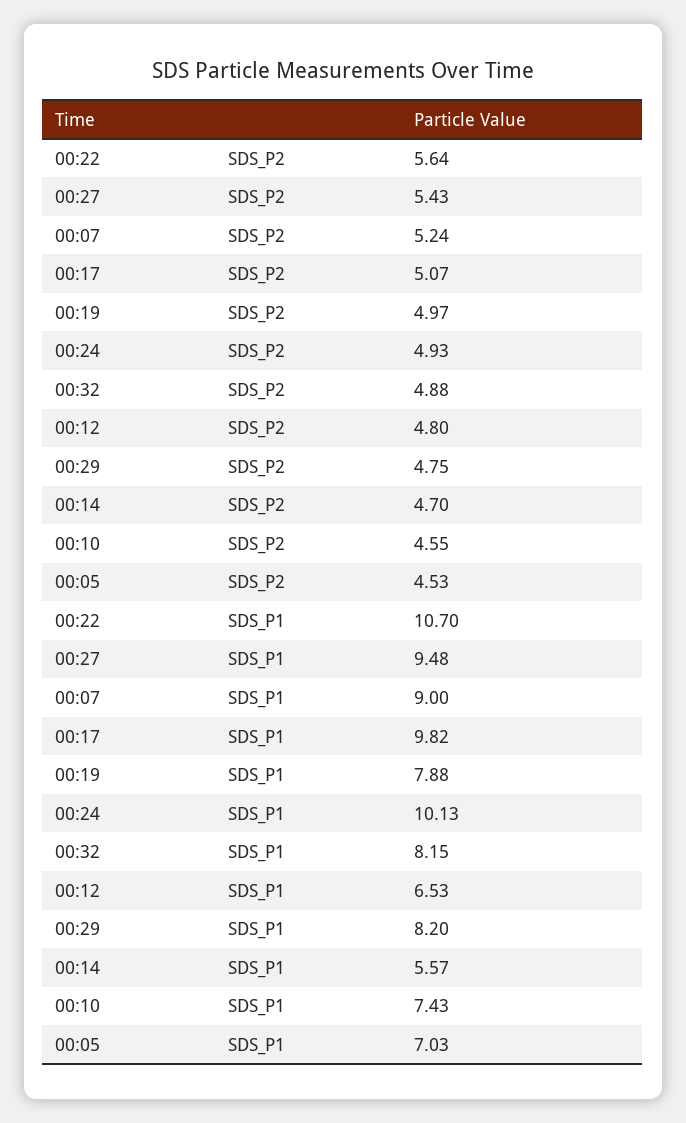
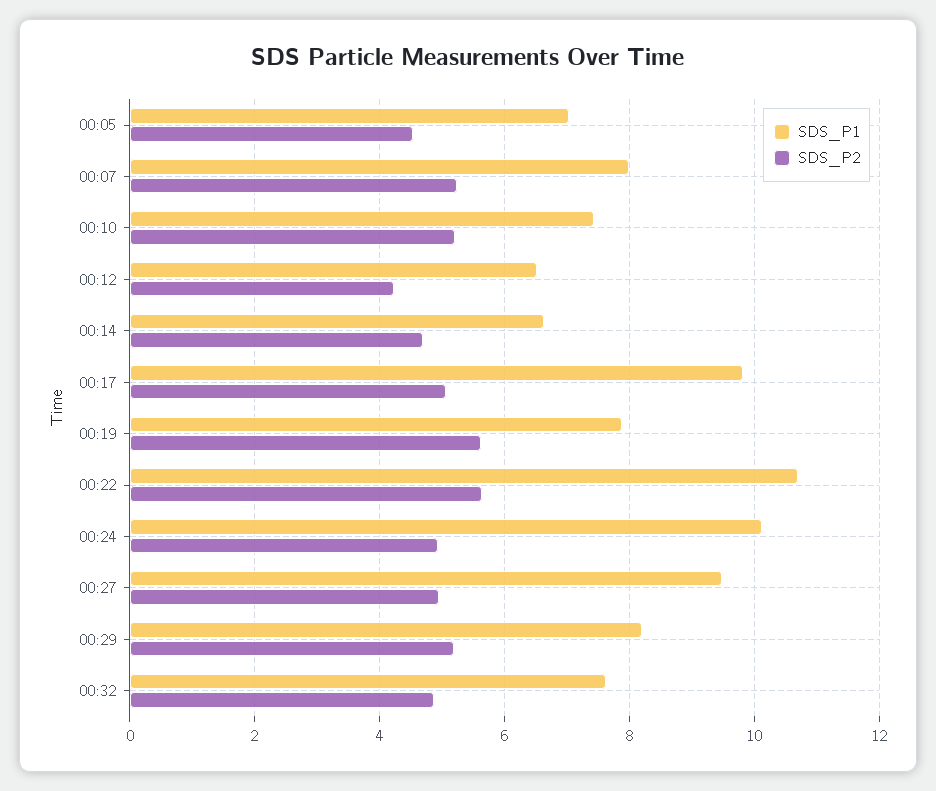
  {
    "SDS_P2": {
      "00:22": 5.64,
-     "00:27": 5.43,
+     "00:27": 5,
      "00:07": 5.24,
      "00:17": 5.07,
-     "00:19": 4.97,
+     "00:19": 5.6,
      "00:24": 4.93,
      "00:32": 4.88,
-     "00:12": 4.8,
+     "00:12": 4.2,
-     "00:29": 4.75,
+     "00:29": 5.2,
      "00:14": 4.7,
-     "00:10": 4.55,
+     "00:10": 5.2,
      "00:05": 4.53
    },
    "SDS_P1": {
      "00:22": 10.7,
      "00:27": 9.48,
-     "00:07": 9,
+     "00:07": 8,
      "00:17": 9.82,
      "00:19": 7.88,
      "00:24": 10.13,
-     "00:32": 8.15,
+     "00:32": 7.6,
      "00:12": 6.53,
      "00:29": 8.2,
-     "00:14": 5.57,
+     "00:14": 6.6,
      "00:10": 7.43,
      "00:05": 7.03
    }
  }

